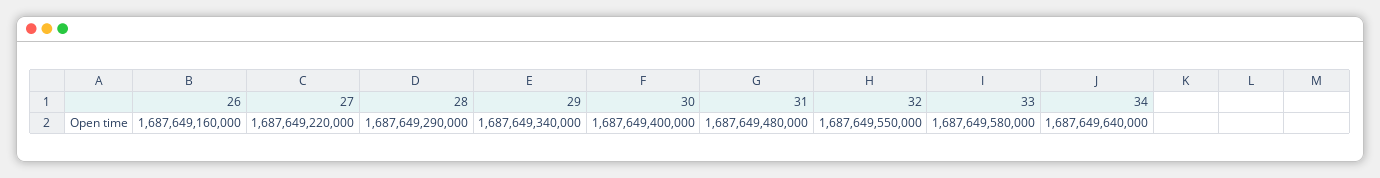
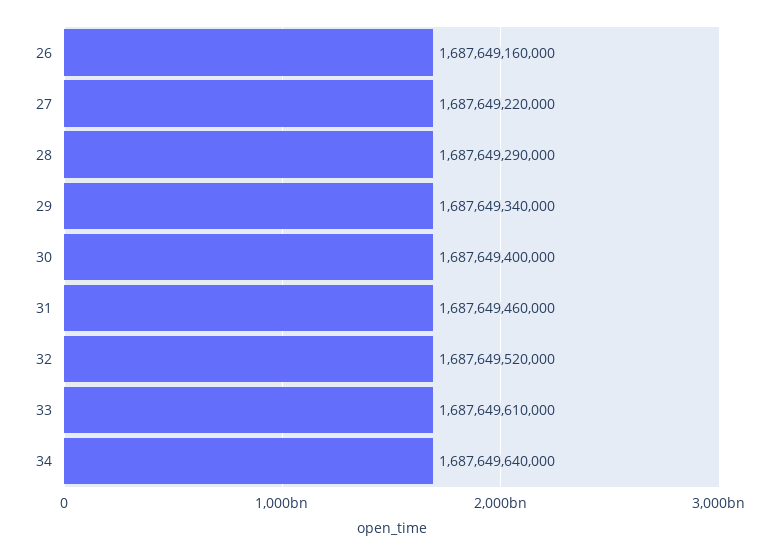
  {
    "26": 1687649160000,
    "27": 1687649220000,
    "28": 1687649290000,
    "29": 1687649340000,
    "30": 1687649400000,
-   "31": 1687649480000,
+   "31": 1687649460000,
-   "32": 1687649550000,
+   "32": 1687649520000,
-   "33": 1687649580000,
+   "33": 1687649610000,
    "34": 1687649640000
  }

